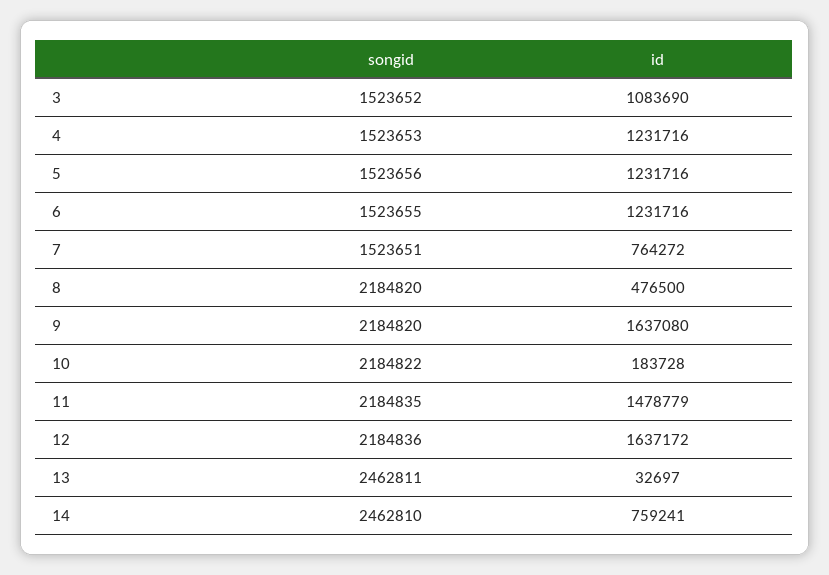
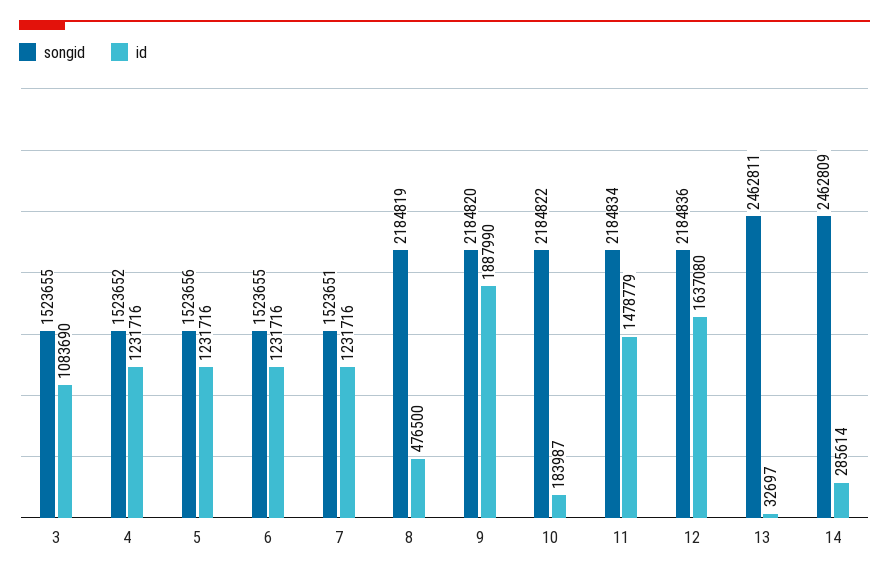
  {
    "songid": {
-     "3": 1523652,
+     "3": 1523655,
-     "4": 1523653,
+     "4": 1523652,
      "5": 1523656,
      "6": 1523655,
      "7": 1523651,
-     "8": 2184820,
+     "8": 2184819,
      "9": 2184820,
      "10": 2184822,
-     "11": 2184835,
+     "11": 2184834,
      "12": 2184836,
      "13": 2462811,
-     "14": 2462810
+     "14": 2462809
    },
    "id": {
      "3": 1083690,
      "4": 1231716,
      "5": 1231716,
      "6": 1231716,
-     "7": 764272,
+     "7": 1231716,
      "8": 476500,
-     "9": 1637080,
+     "9": 1887990,
-     "10": 183728,
+     "10": 183987,
      "11": 1478779,
-     "12": 1637172,
+     "12": 1637080,
      "13": 32697,
-     "14": 759241
+     "14": 285614
    }
  }

